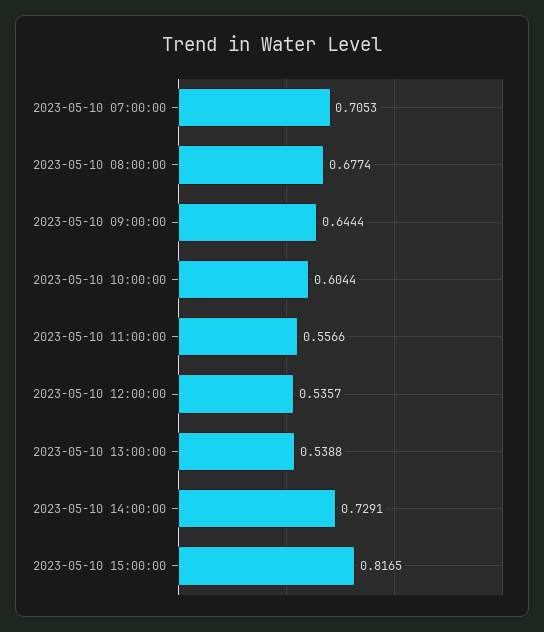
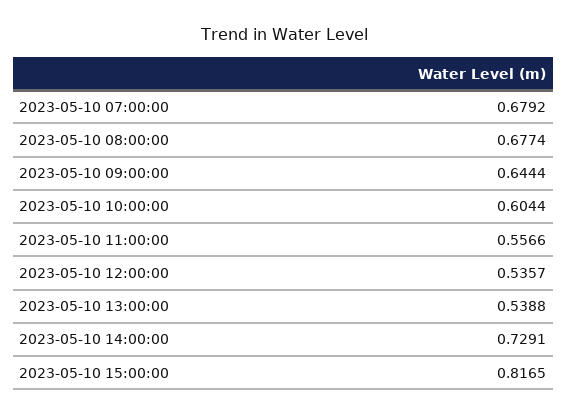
  {
-   "2023-05-10 07:00:00": 0.7053,
+   "2023-05-10 07:00:00": 0.6792,
    "2023-05-10 08:00:00": 0.6774,
    "2023-05-10 09:00:00": 0.6444,
    "2023-05-10 10:00:00": 0.6044,
    "2023-05-10 11:00:00": 0.5566,
    "2023-05-10 12:00:00": 0.5357,
    "2023-05-10 13:00:00": 0.5388,
    "2023-05-10 14:00:00": 0.7291,
    "2023-05-10 15:00:00": 0.8165
  }

